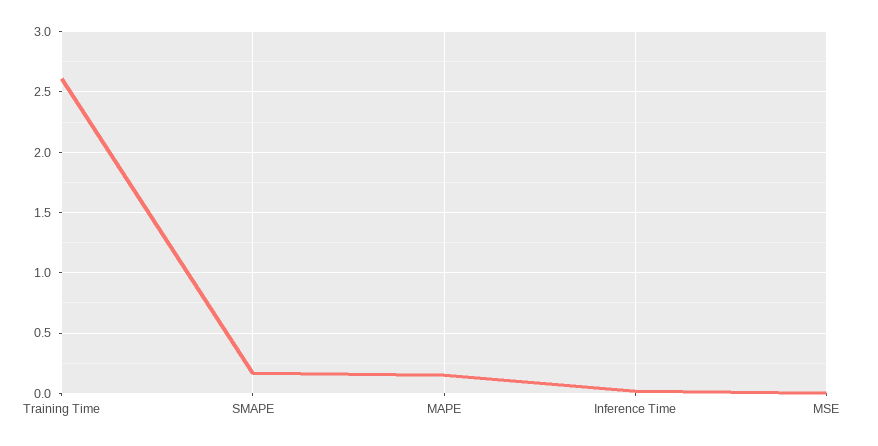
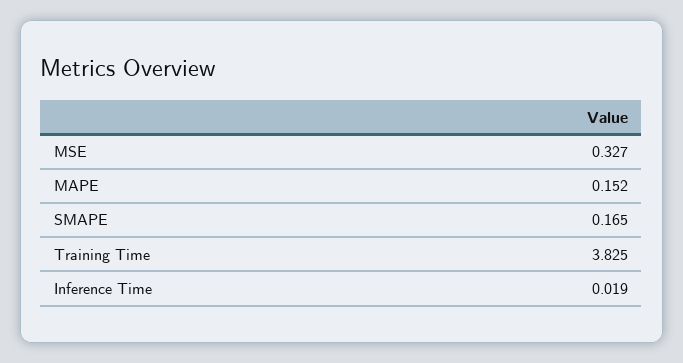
  {
-   "Training Time": 2.6,
+   "Training Time": 3.825,
    "SMAPE": 0.165,
    "MAPE": 0.152,
    "Inference Time": 0.019,
-   "MSE": 0
+   "MSE": 0.327
  }

